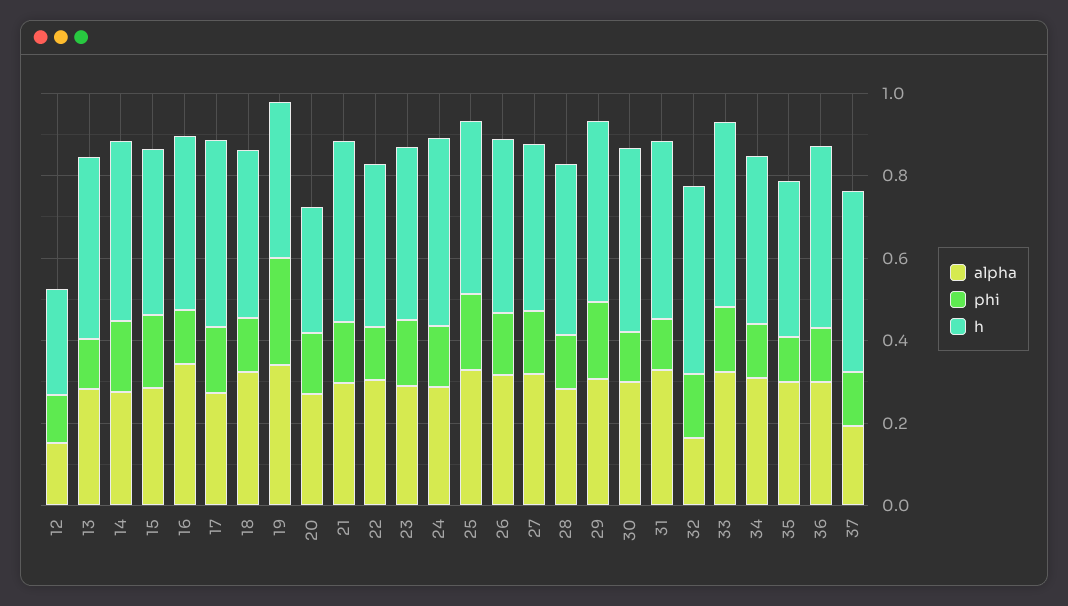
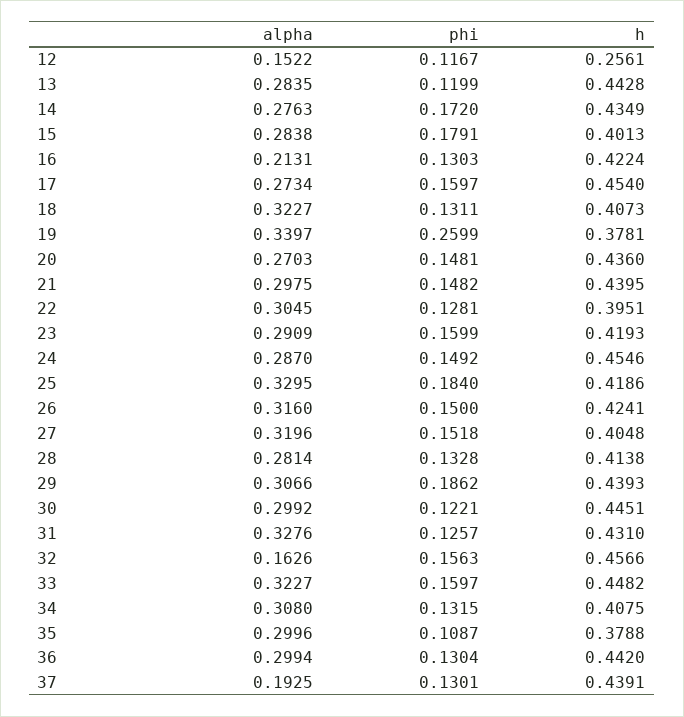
  {
    "alpha": {
      "12": 0.1522,
      "13": 0.2835,
      "14": 0.2763,
      "15": 0.2838,
-     "16": 0.35,
+     "16": 0.2131,
      "17": 0.2734,
      "18": 0.3227,
      "19": 0.3397,
      "20": 0.2703,
      "21": 0.2975,
      "22": 0.3045,
      "23": 0.2909,
      "24": 0.287,
      "25": 0.3295,
      "26": 0.316,
      "27": 0.3196,
      "28": 0.2814,
      "29": 0.3066,
      "30": 0.2992,
      "31": 0.3276,
      "32": 0.1626,
      "33": 0.3227,
      "34": 0.308,
      "35": 0.2996,
      "36": 0.2994,
      "37": 0.1925
    },
    "phi": {
      "12": 0.1167,
      "13": 0.1199,
      "14": 0.172,
      "15": 0.1791,
      "16": 0.1303,
      "17": 0.1597,
      "18": 0.1311,
      "19": 0.2599,
      "20": 0.1481,
      "21": 0.1482,
      "22": 0.1281,
      "23": 0.1599,
      "24": 0.1492,
      "25": 0.184,
      "26": 0.15,
      "27": 0.1518,
      "28": 0.1328,
      "29": 0.1862,
      "30": 0.1221,
      "31": 0.1257,
      "32": 0.1563,
      "33": 0.1597,
      "34": 0.1315,
      "35": 0.1087,
      "36": 0.1304,
      "37": 0.1301
    },
    "h": {
      "12": 0.2561,
      "13": 0.4428,
      "14": 0.4349,
      "15": 0.4013,
      "16": 0.4224,
      "17": 0.454,
      "18": 0.4073,
      "19": 0.3781,
-     "20": 0.3,
+     "20": 0.436,
      "21": 0.4395,
      "22": 0.3951,
      "23": 0.4193,
      "24": 0.4546,
      "25": 0.4186,
      "26": 0.4241,
      "27": 0.4048,
      "28": 0.4138,
      "29": 0.4393,
      "30": 0.4451,
      "31": 0.431,
      "32": 0.4566,
      "33": 0.4482,
      "34": 0.4075,
      "35": 0.3788,
      "36": 0.442,
      "37": 0.4391
    }
  }

